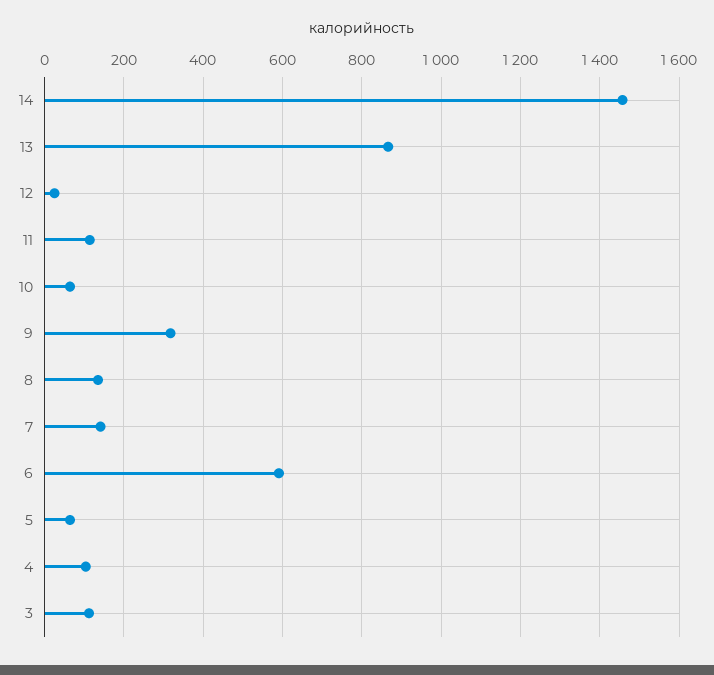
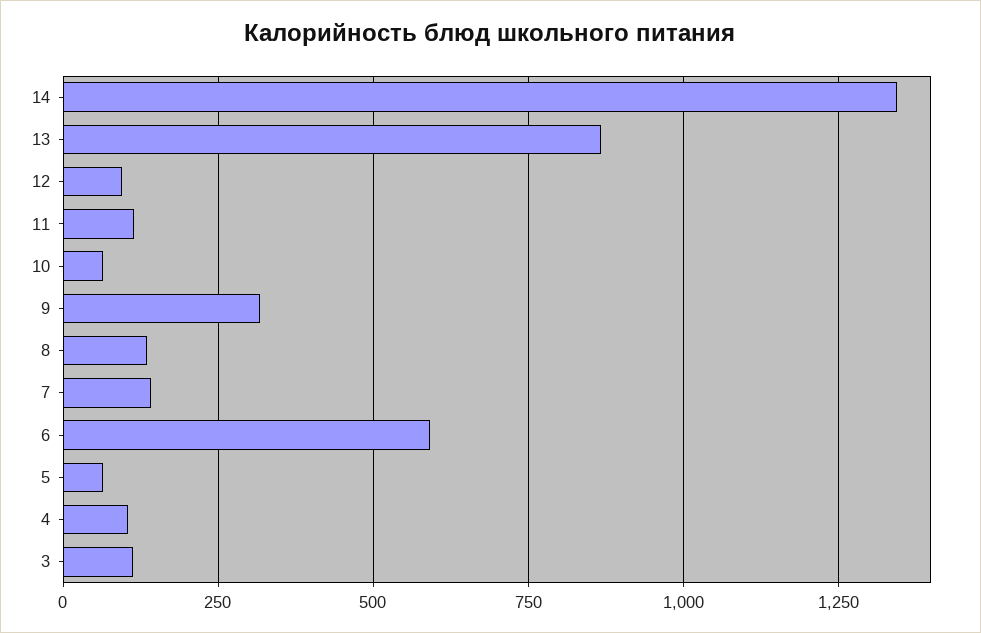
  {
-   "14": 1460,
+   "14": 1350,
    "13": 860,
-   "12": 20,
+   "12": 100,
    "11": 120,
    "10": 60,
    "9": 320,
    "8": 140,
    "7": 140,
    "6": 600,
    "5": 60,
    "4": 100,
    "3": 120
  }

